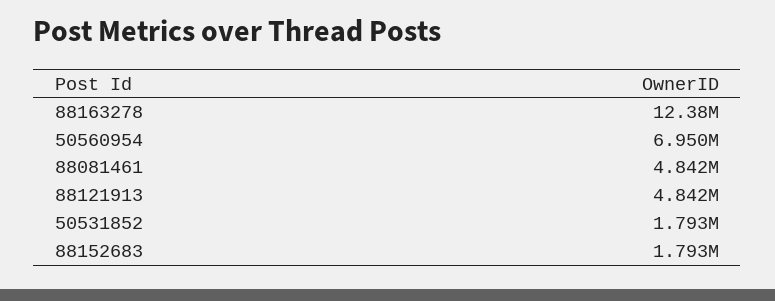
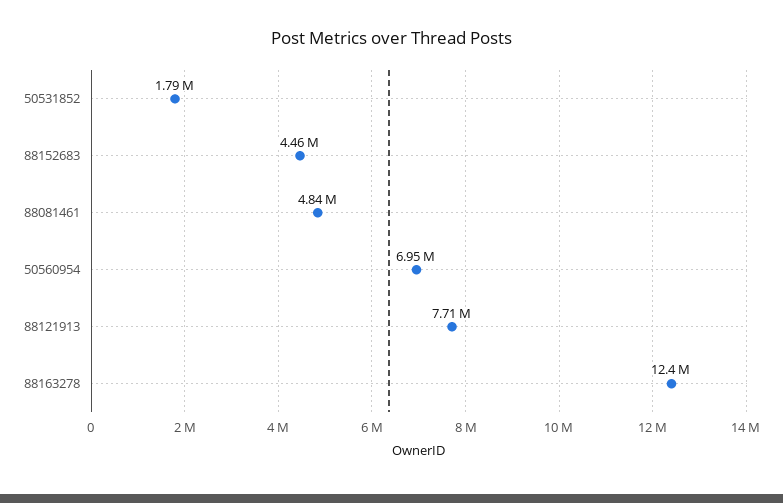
  {
    "88163278": 12380000,
    "50560954": 6950000,
    "88081461": 4842000,
-   "88121913": 4842000,
+   "88121913": 7710000,
    "50531852": 1793000,
-   "88152683": 1793000
+   "88152683": 4460000
  }

